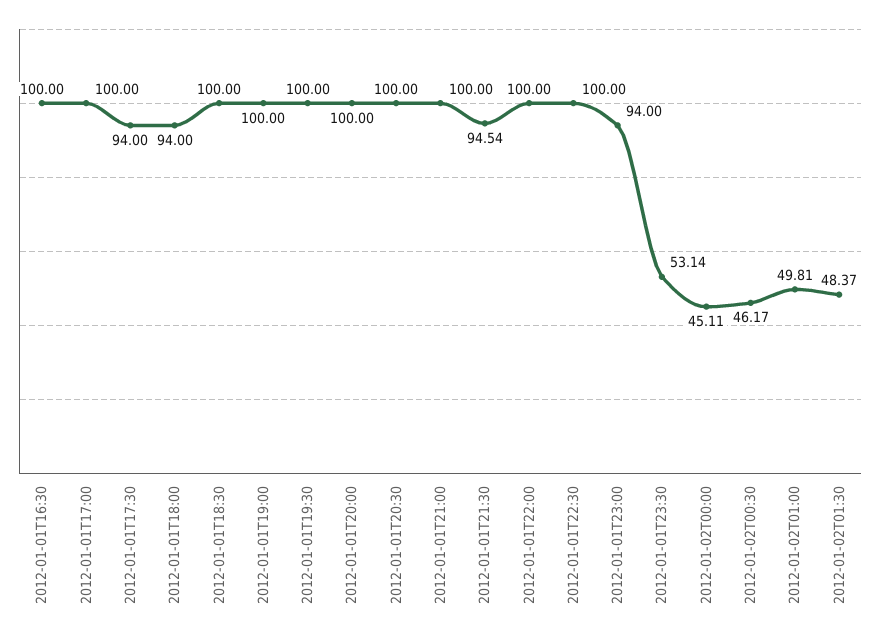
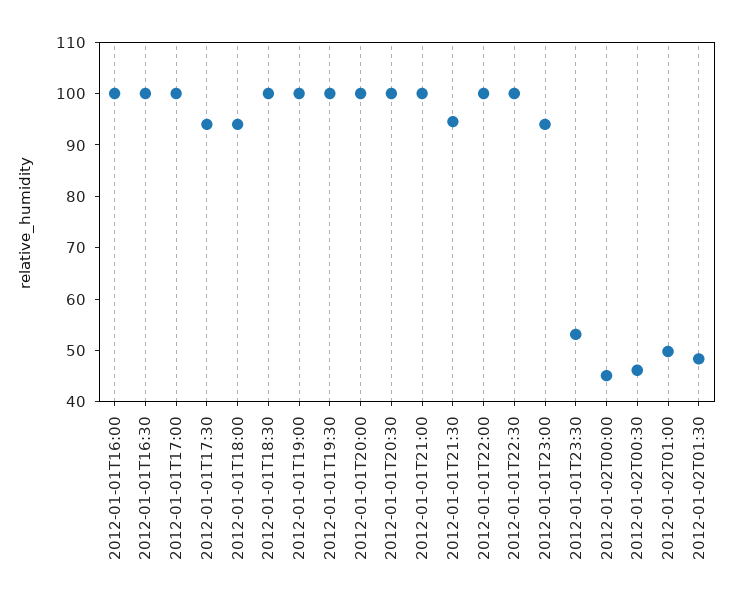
  {
    "2012-01-01T16:30": 100,
    "2012-01-01T17:00": 100,
    "2012-01-01T17:30": 94,
    "2012-01-01T18:00": 94,
    "2012-01-01T18:30": 100,
    "2012-01-01T19:00": 100,
    "2012-01-01T19:30": 100,
    "2012-01-01T20:00": 100,
    "2012-01-01T20:30": 100,
    "2012-01-01T21:00": 100,
    "2012-01-01T21:30": 94.54,
    "2012-01-01T22:00": 100,
    "2012-01-01T22:30": 100,
    "2012-01-01T23:00": 94,
    "2012-01-01T23:30": 53.14,
    "2012-01-02T00:00": 45.11,
    "2012-01-02T00:30": 46.17,
    "2012-01-02T01:00": 49.81,
-   "2012-01-02T01:30": 48.37
+   "2012-01-02T01:30": 48.37,
+   "2012-01-01T16:00": 100
  }

